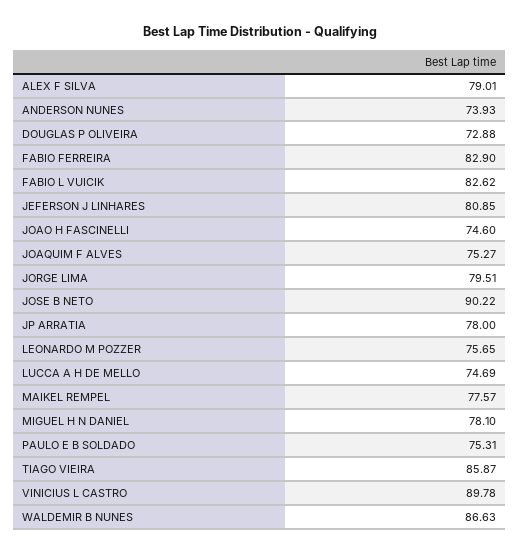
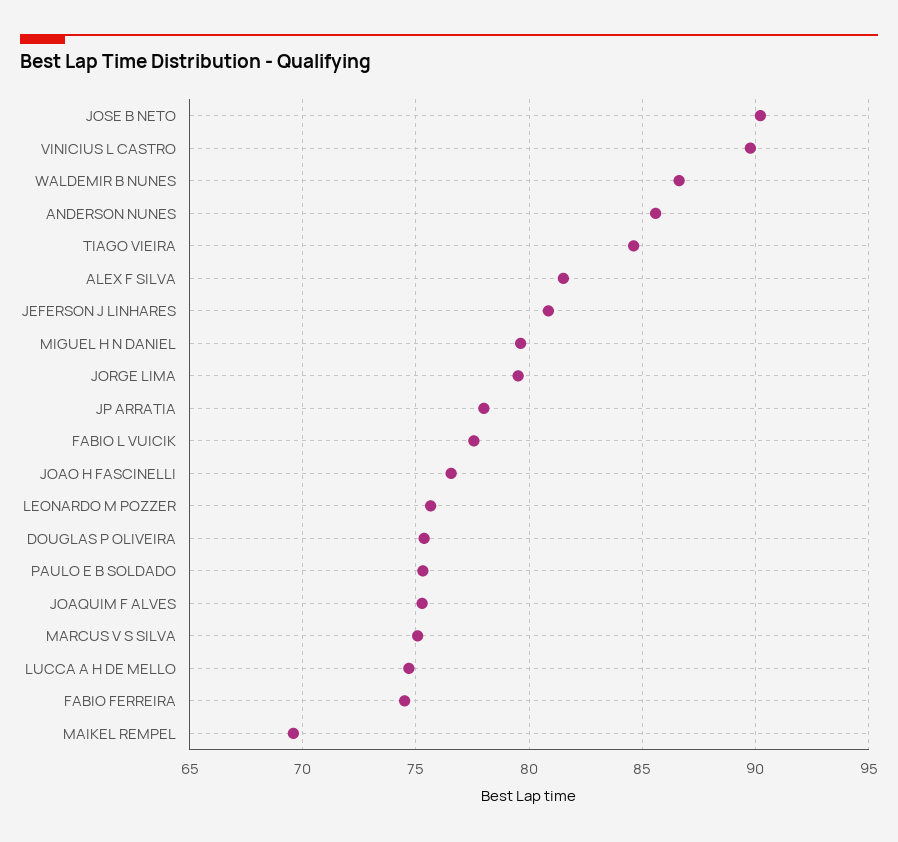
  {
-   "ALEX F SILVA": 79.01,
+   "ALEX F SILVA": 81.5,
-   "ANDERSON NUNES": 73.93,
+   "ANDERSON NUNES": 85.5,
-   "DOUGLAS P OLIVEIRA": 72.88,
+   "DOUGLAS P OLIVEIRA": 75.5,
-   "FABIO FERREIRA": 82.9,
+   "FABIO FERREIRA": 74.5,
-   "FABIO L VUICIK": 82.62,
+   "FABIO L VUICIK": 77.5,
    "JEFERSON J LINHARES": 80.85,
-   "JOAO H FASCINELLI": 74.6,
+   "JOAO H FASCINELLI": 76.5,
    "JOAQUIM F ALVES": 75.27,
    "JORGE LIMA": 79.51,
    "JOSE B NETO": 90.22,
    "JP ARRATIA": 78,
    "LEONARDO M POZZER": 75.65,
    "LUCCA A H DE MELLO": 74.69,
-   "MAIKEL REMPEL": 77.57,
+   "MAIKEL REMPEL": 69.5,
-   "MIGUEL H N DANIEL": 78.1,
+   "MIGUEL H N DANIEL": 79.5,
    "PAULO E B SOLDADO": 75.31,
-   "TIAGO VIEIRA": 85.87,
+   "TIAGO VIEIRA": 84.5,
    "VINICIUS L CASTRO": 89.78,
-   "WALDEMIR B NUNES": 86.63
+   "WALDEMIR B NUNES": 86.63,
+   "MARCUS V S SILVA": 75
  }

